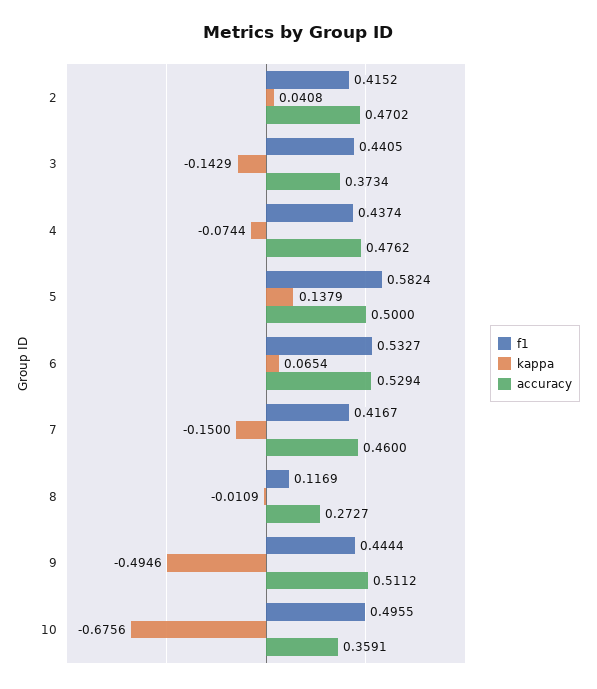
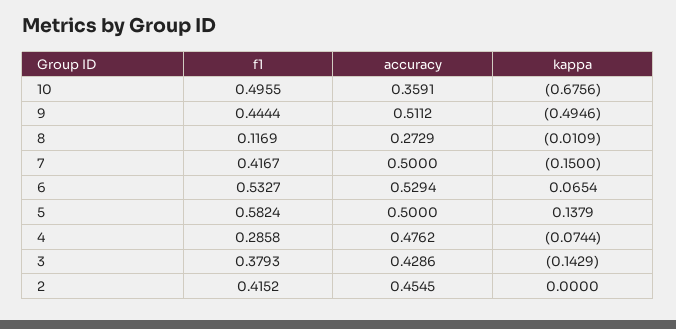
  {
    "f1": {
      "2": 0.4152,
-     "3": 0.4405,
+     "3": 0.3793,
-     "4": 0.4374,
+     "4": 0.2858,
      "5": 0.5824,
      "6": 0.5327,
      "7": 0.4167,
      "8": 0.1169,
      "9": 0.4444,
      "10": 0.4955
    },
    "kappa": {
-     "2": 0.0408,
+     "2": 0,
      "3": -0.1429,
      "4": -0.0744,
      "5": 0.1379,
      "6": 0.0654,
      "7": -0.15,
      "8": -0.0109,
      "9": -0.4946,
      "10": -0.6756
    },
    "accuracy": {
-     "2": 0.4702,
+     "2": 0.4545,
-     "3": 0.3734,
+     "3": 0.4286,
      "4": 0.4762,
      "5": 0.5,
      "6": 0.5294,
-     "7": 0.46,
+     "7": 0.5,
-     "8": 0.2727,
+     "8": 0.2729,
      "9": 0.5112,
      "10": 0.3591
    }
  }

